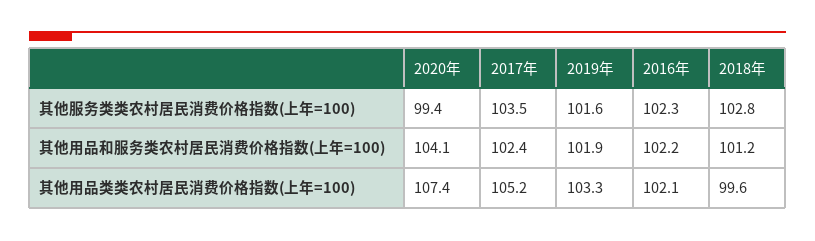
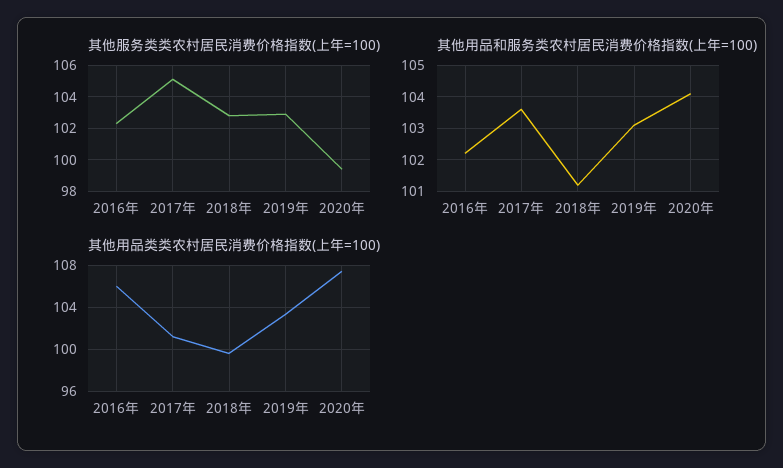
  {
    "其他服务类类农村居民消费价格指数(上年=100)": {
      "2020年": 99.4,
-     "2017年": 103.5,
+     "2017年": 105,
-     "2019年": 101.6,
+     "2019年": 103,
      "2016年": 102.3,
      "2018年": 102.8
    },
    "其他用品和服务类农村居民消费价格指数(上年=100)": {
      "2020年": 104.1,
-     "2017年": 102.4,
+     "2017年": 103.5,
-     "2019年": 101.9,
+     "2019年": 103,
      "2016年": 102.2,
      "2018年": 101.2
    },
    "其他用品类类农村居民消费价格指数(上年=100)": {
      "2020年": 107.4,
-     "2017年": 105.2,
+     "2017年": 101,
      "2019年": 103.3,
-     "2016年": 102.1,
+     "2016年": 106,
      "2018年": 99.6
    }
  }

